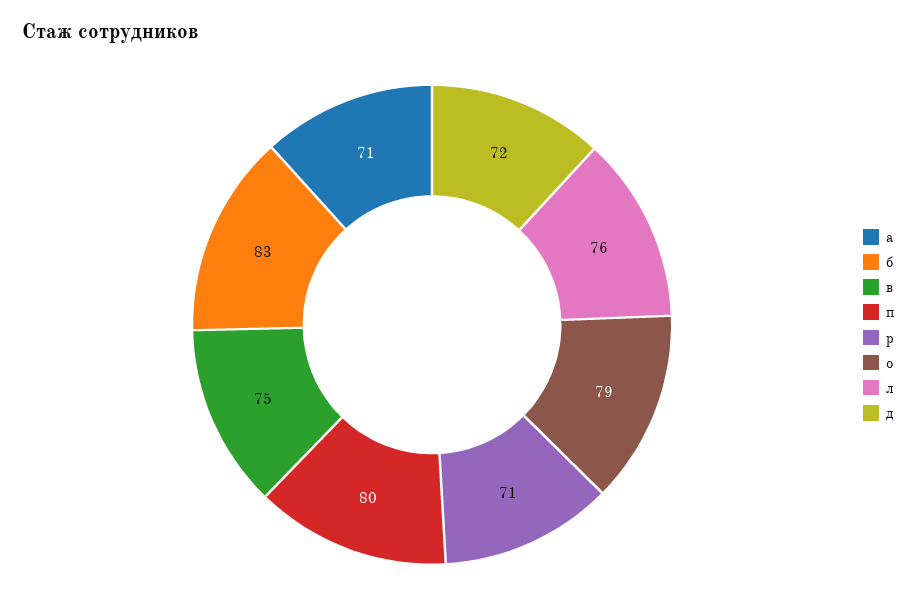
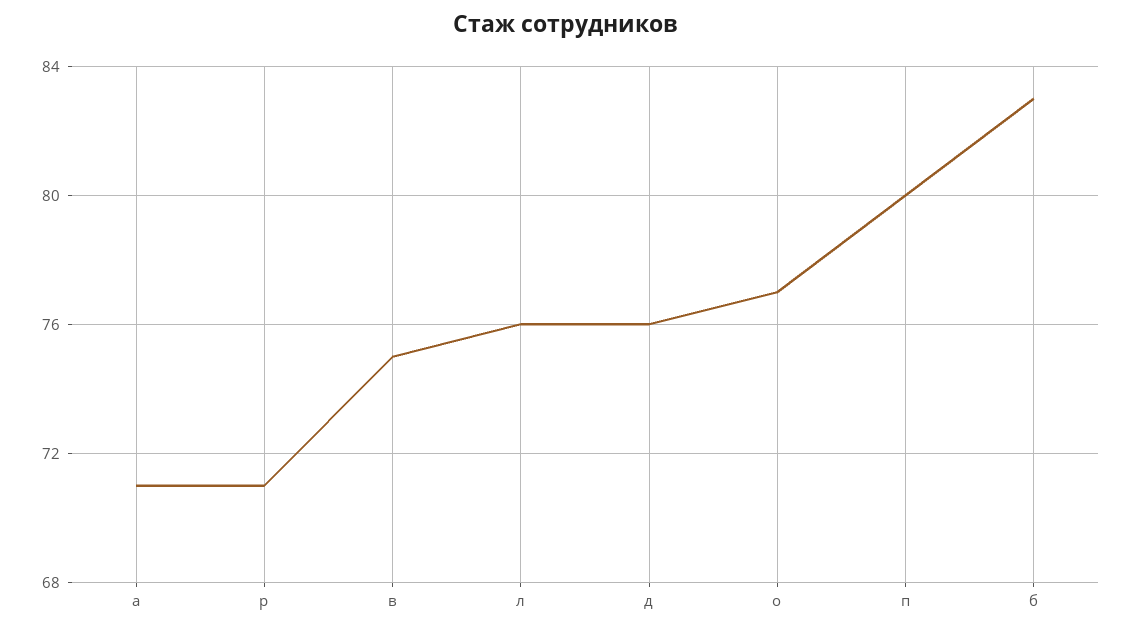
  {
    "а": 71,
    "б": 83,
    "в": 75,
    "п": 80,
    "р": 71,
-   "о": 79,
+   "о": 77,
    "л": 76,
-   "д": 72
+   "д": 76
  }

